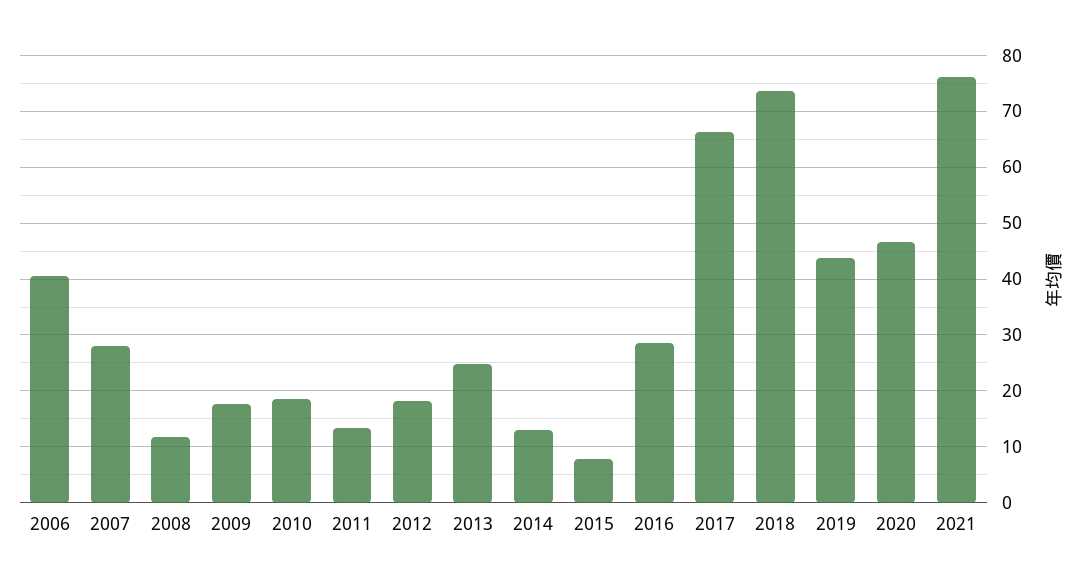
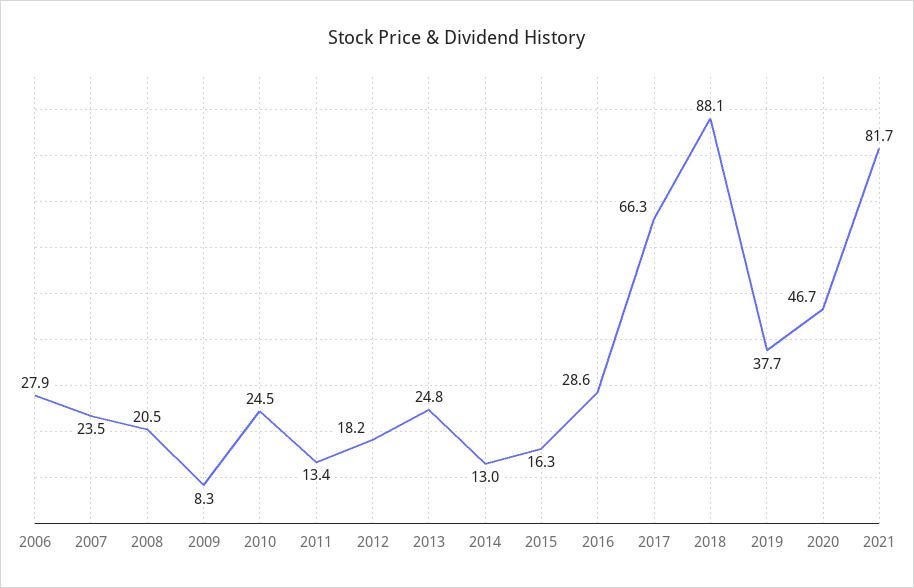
  {
-   "2006": 40,
+   "2006": 27.9,
-   "2007": 28,
+   "2007": 23.5,
-   "2008": 12,
+   "2008": 20.5,
-   "2009": 18,
+   "2009": 8.3,
-   "2010": 18,
+   "2010": 24.5,
    "2011": 13.4,
    "2012": 18.2,
    "2013": 24.8,
    "2014": 13,
-   "2015": 8,
+   "2015": 16.3,
    "2016": 28.6,
    "2017": 66.3,
-   "2018": 74,
+   "2018": 88.1,
-   "2019": 44,
+   "2019": 37.7,
    "2020": 46.7,
-   "2021": 76
+   "2021": 81.7
  }

